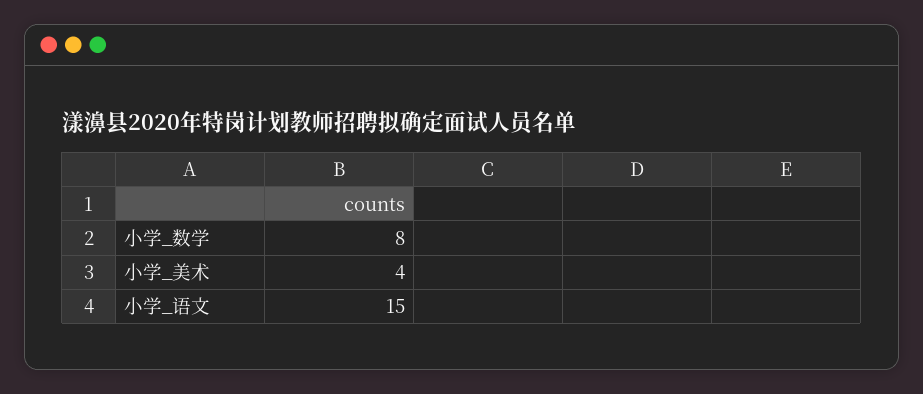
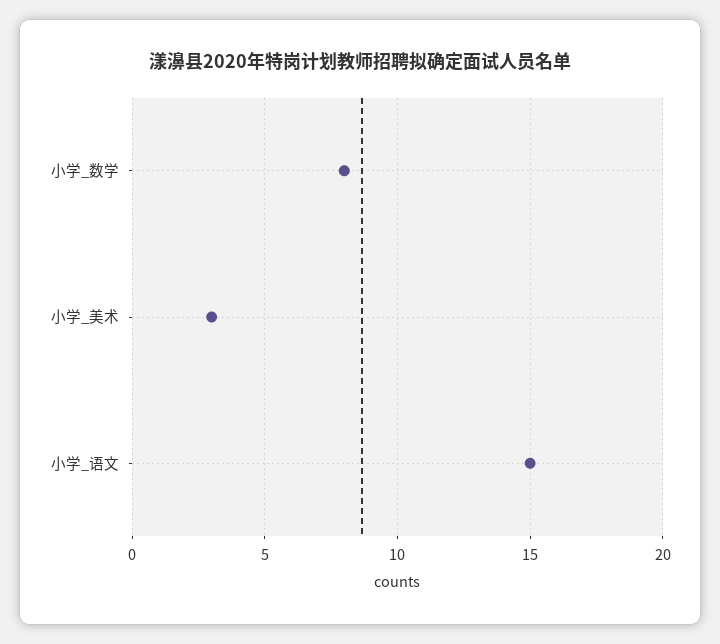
  {
    "小学_数学": 8,
-   "小学_美术": 4,
+   "小学_美术": 3,
    "小学_语文": 15
  }

